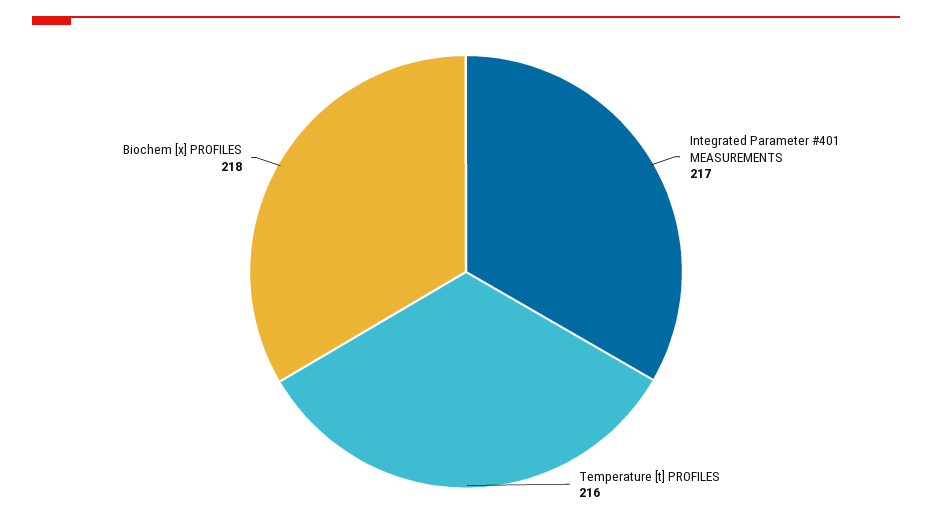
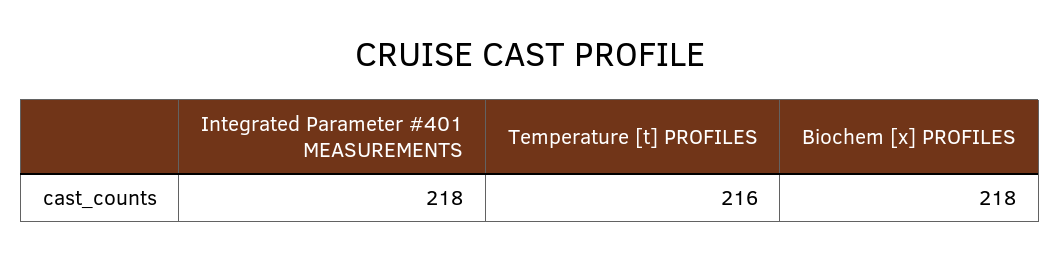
  {
-   "Integrated Parameter #401 MEASUREMENTS": 217,
+   "Integrated Parameter #401 MEASUREMENTS": 218,
    "Temperature [t] PROFILES": 216,
    "Biochem [x] PROFILES": 218
  }

